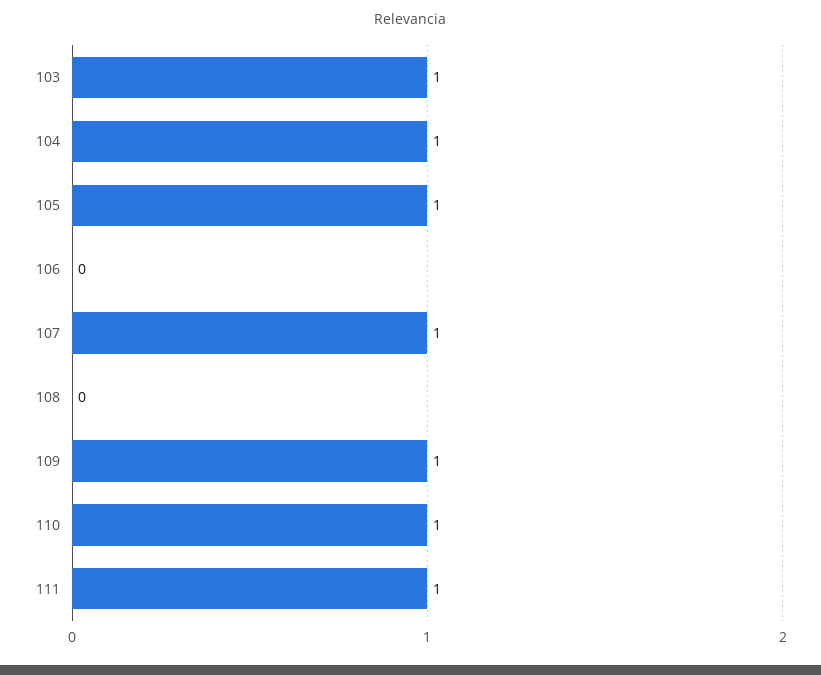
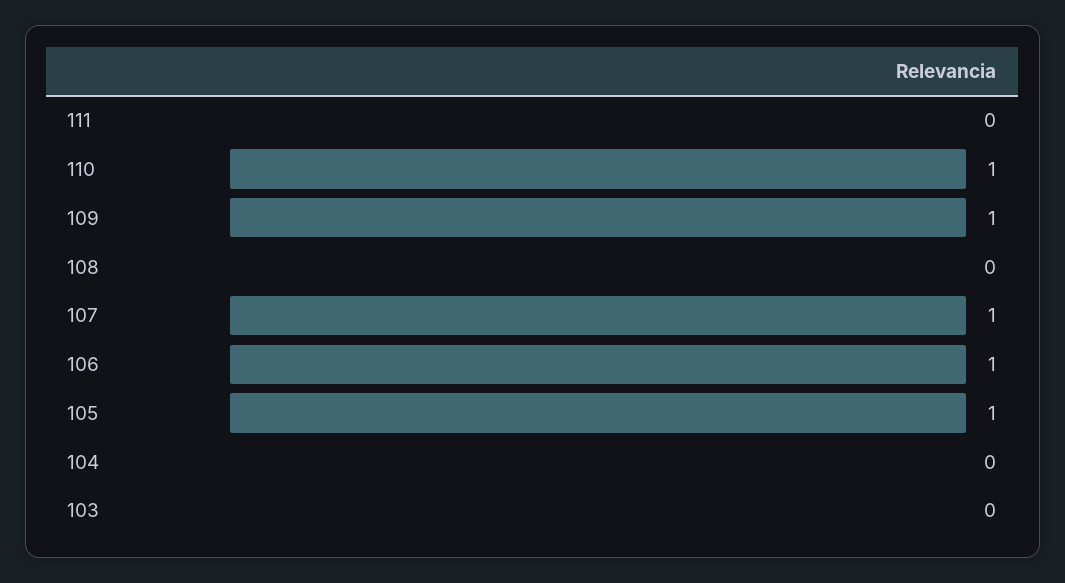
  {
-   "103": 1,
+   "103": 0,
-   "104": 1,
+   "104": 0,
    "105": 1,
-   "106": 0,
+   "106": 1,
    "107": 1,
    "108": 0,
    "109": 1,
    "110": 1,
-   "111": 1
+   "111": 0
  }

